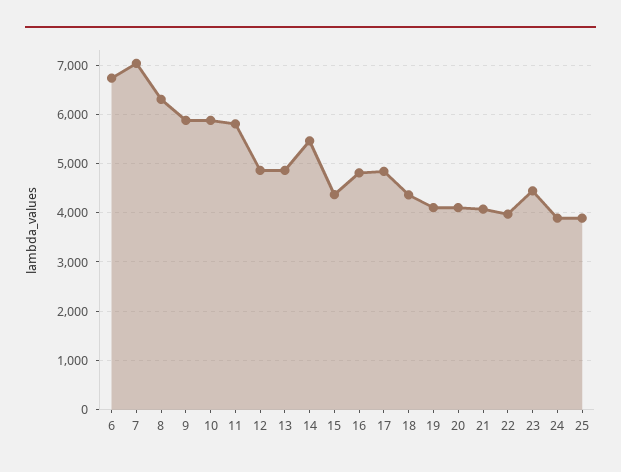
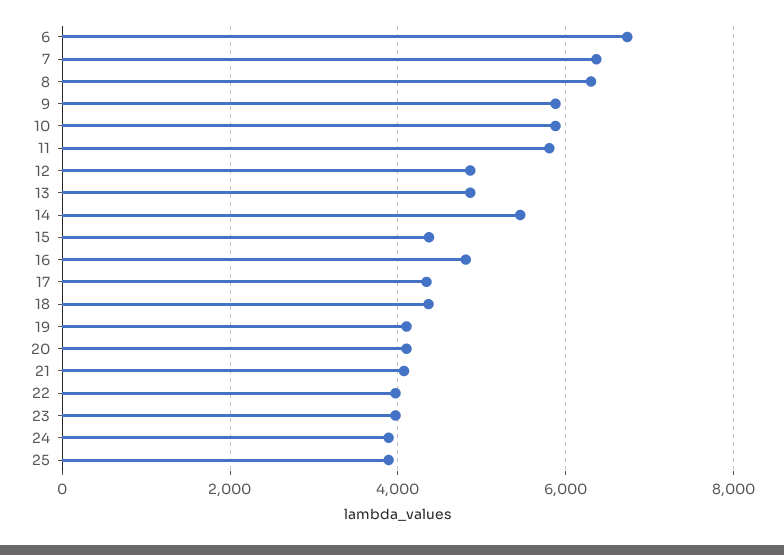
  {
    "6": 6800,
-   "7": 7000,
+   "7": 6400,
    "8": 6400,
    "9": 5800,
    "10": 5800,
    "11": 5800,
    "12": 4800,
    "13": 4800,
    "14": 5400,
    "15": 4400,
    "16": 4800,
-   "17": 4800,
+   "17": 4400,
    "18": 4400,
    "19": 4200,
    "20": 4200,
    "21": 4000,
    "22": 4000,
-   "23": 4400,
+   "23": 4000,
    "24": 3800,
    "25": 3800
  }

